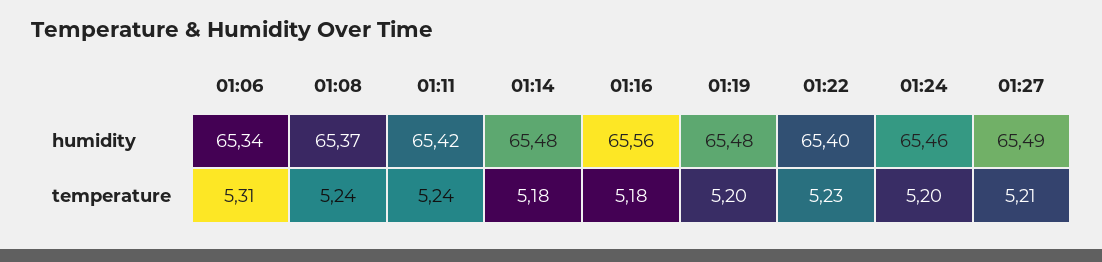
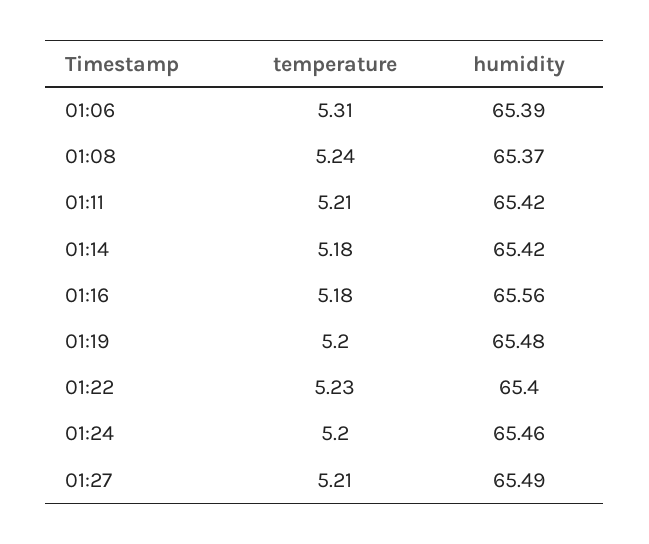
  {
    "01:06": {
-     "humidity": 65.34,
+     "humidity": 65.39,
      "temperature": 5.31
    },
    "01:08": {
      "humidity": 65.37,
      "temperature": 5.24
    },
    "01:11": {
      "humidity": 65.42,
-     "temperature": 5.24
+     "temperature": 5.21
    },
    "01:14": {
-     "humidity": 65.48,
+     "humidity": 65.42,
      "temperature": 5.18
    },
    "01:16": {
      "humidity": 65.56,
      "temperature": 5.18
    },
    "01:19": {
      "humidity": 65.48,
      "temperature": 5.2
    },
    "01:22": {
      "humidity": 65.4,
      "temperature": 5.23
    },
    "01:24": {
      "humidity": 65.46,
      "temperature": 5.2
    },
    "01:27": {
      "humidity": 65.49,
      "temperature": 5.21
    }
  }

